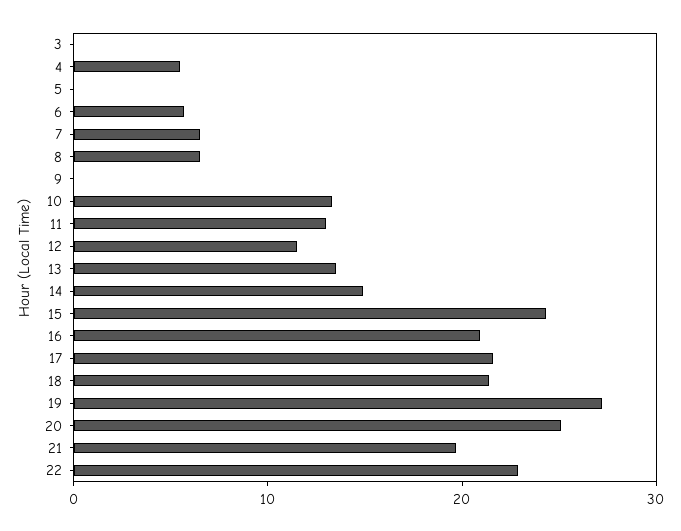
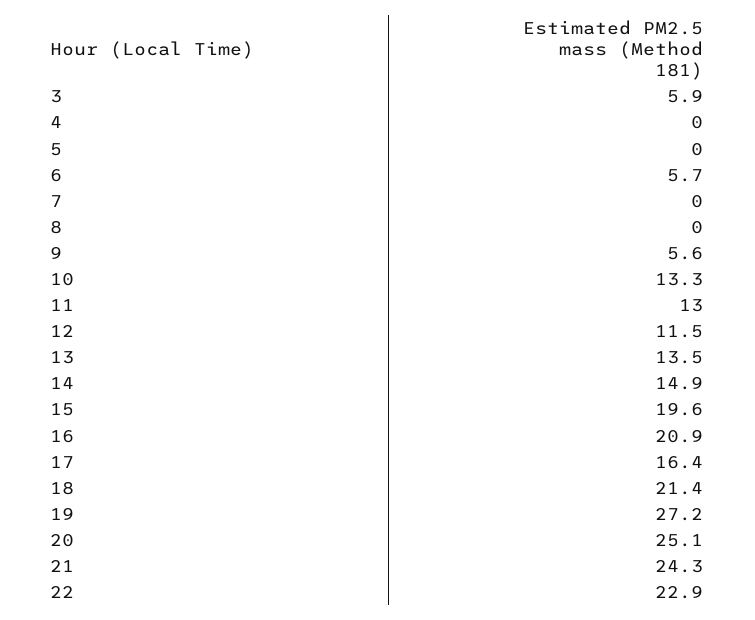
  {
-   "3": 0,
+   "3": 5.9,
-   "4": 6,
+   "4": 0,
    "5": 0,
    "6": 5.7,
-   "7": 6,
+   "7": 0,
-   "8": 6,
+   "8": 0,
-   "9": 0,
+   "9": 5.6,
    "10": 13.3,
    "11": 13,
    "12": 11.5,
    "13": 13.5,
    "14": 14.9,
-   "15": 24,
+   "15": 19.6,
    "16": 20.9,
-   "17": 22,
+   "17": 16.4,
    "18": 21.4,
    "19": 27.2,
    "20": 25.1,
-   "21": 20,
+   "21": 24.3,
    "22": 22.9
  }

